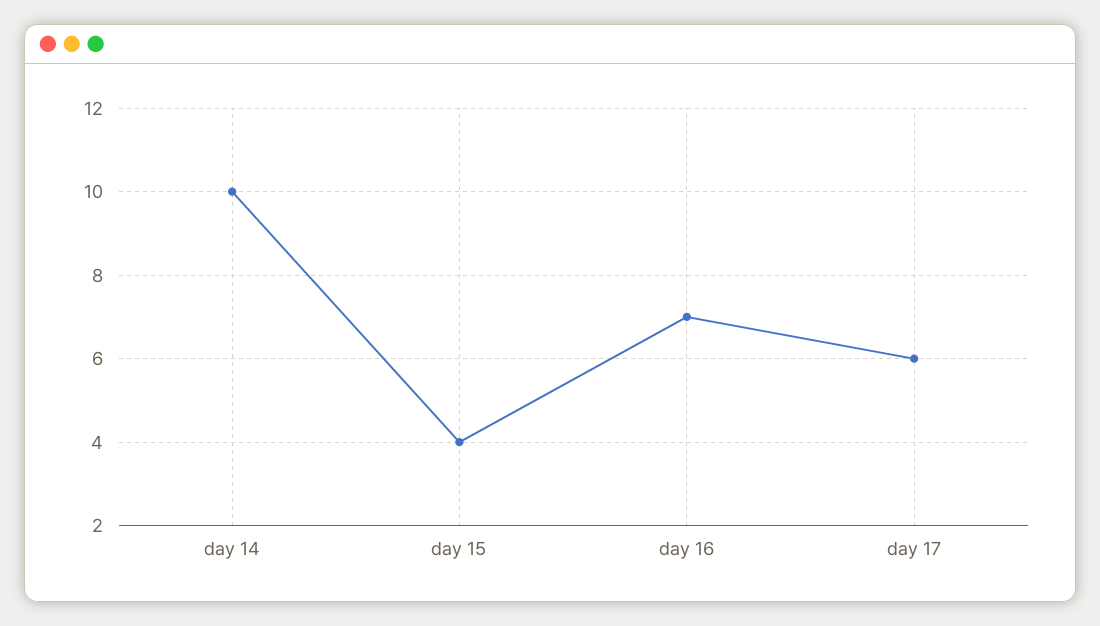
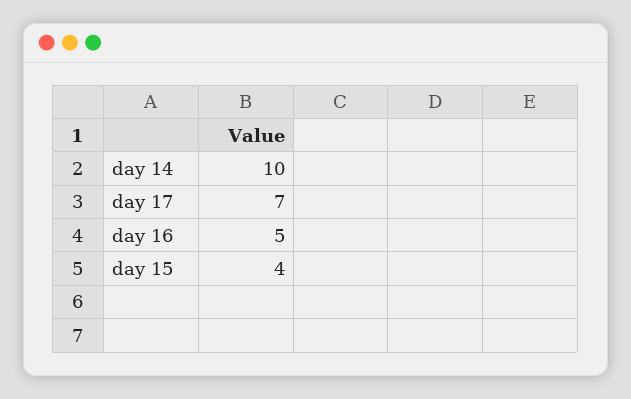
  {
    "day 14": 10,
    "day 15": 4,
-   "day 16": 7,
+   "day 16": 5,
-   "day 17": 6
+   "day 17": 7
  }

